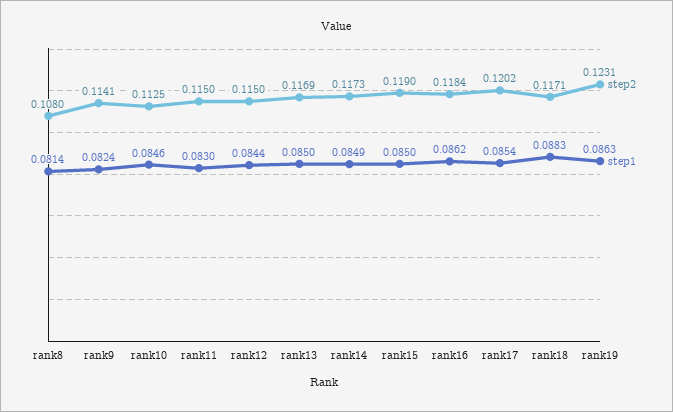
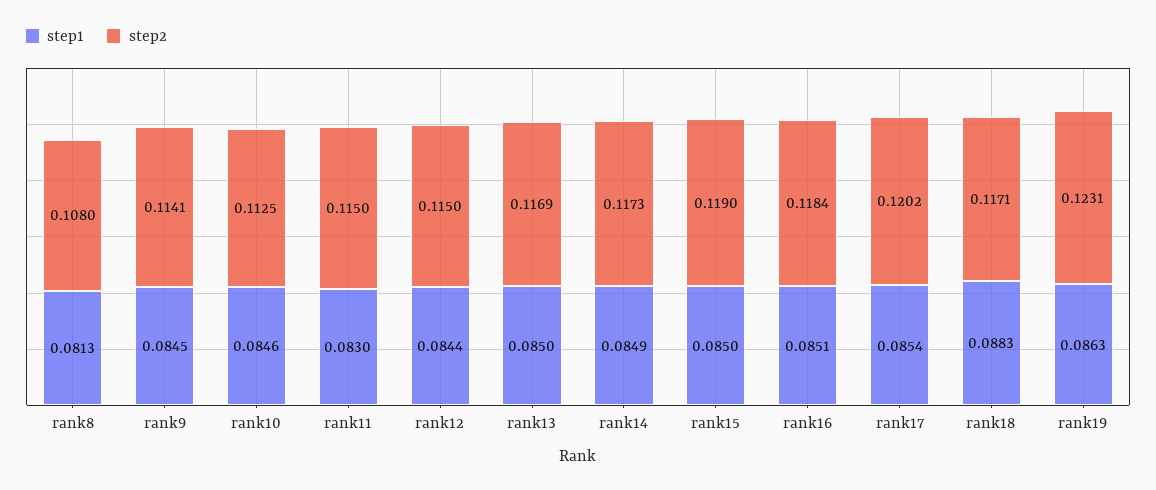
  {
    "step2": {
      "rank8": 0.108,
      "rank9": 0.1141,
      "rank10": 0.1125,
      "rank11": 0.115,
      "rank12": 0.115,
      "rank13": 0.1169,
      "rank14": 0.1173,
      "rank15": 0.119,
      "rank16": 0.1184,
      "rank17": 0.1202,
      "rank18": 0.1171,
      "rank19": 0.1231
    },
    "step1": {
-     "rank8": 0.0814,
+     "rank8": 0.0813,
-     "rank9": 0.0824,
+     "rank9": 0.0845,
      "rank10": 0.0846,
      "rank11": 0.083,
      "rank12": 0.0844,
      "rank13": 0.085,
      "rank14": 0.0849,
      "rank15": 0.085,
-     "rank16": 0.0862,
+     "rank16": 0.0851,
      "rank17": 0.0854,
      "rank18": 0.0883,
      "rank19": 0.0863
    }
  }

